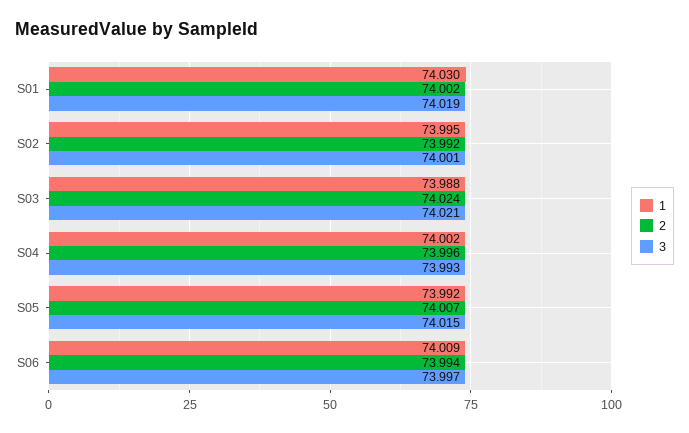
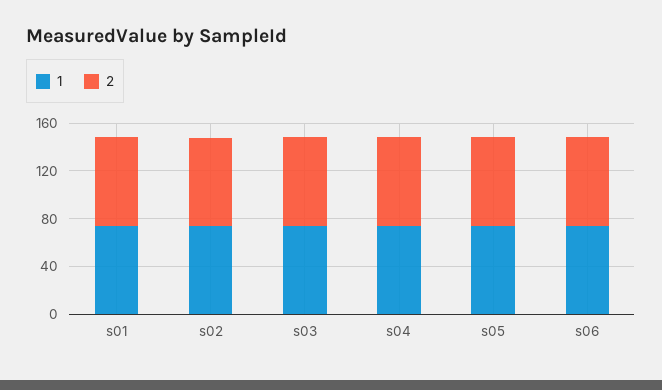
  {
    "1": {
      "S01": 74.03,
      "S02": 73.995,
      "S03": 73.988,
      "S04": 74.002,
      "S05": 73.992,
      "S06": 74.009
    },
    "2": {
      "S01": 74.002,
      "S02": 73.992,
      "S03": 74.024,
      "S04": 73.996,
      "S05": 74.007,
      "S06": 73.994
-   },
+   }
-   "3": {
-     "S01": 74.019,
-     "S02": 74.001,
-     "S03": 74.021,
-     "S04": 73.993,
-     "S05": 74.015,
-     "S06": 73.997
-   }
  }

